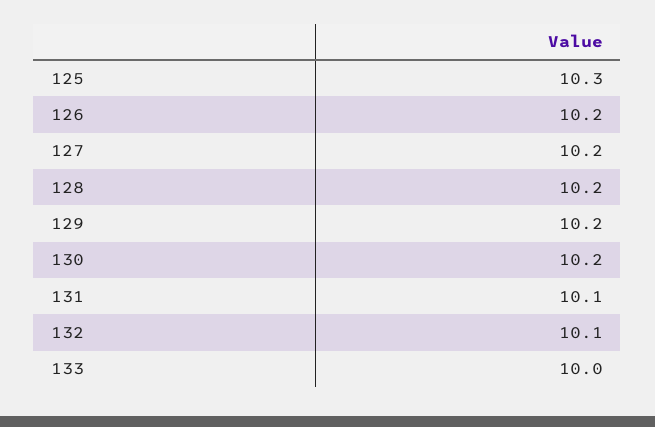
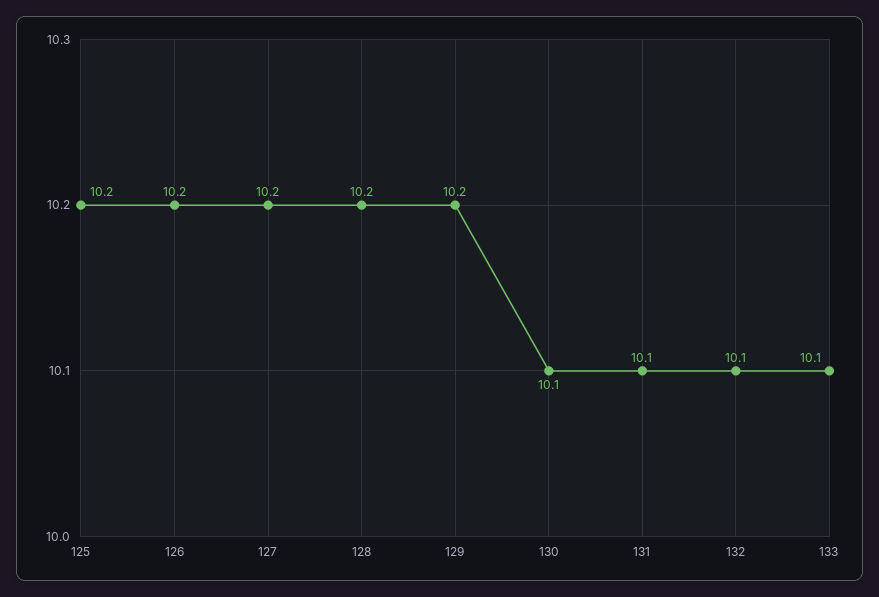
  {
-   "125": 10.3,
+   "125": 10.2,
    "126": 10.2,
    "127": 10.2,
    "128": 10.2,
    "129": 10.2,
-   "130": 10.2,
+   "130": 10.1,
    "131": 10.1,
    "132": 10.1,
-   "133": 10
+   "133": 10.1
  }

